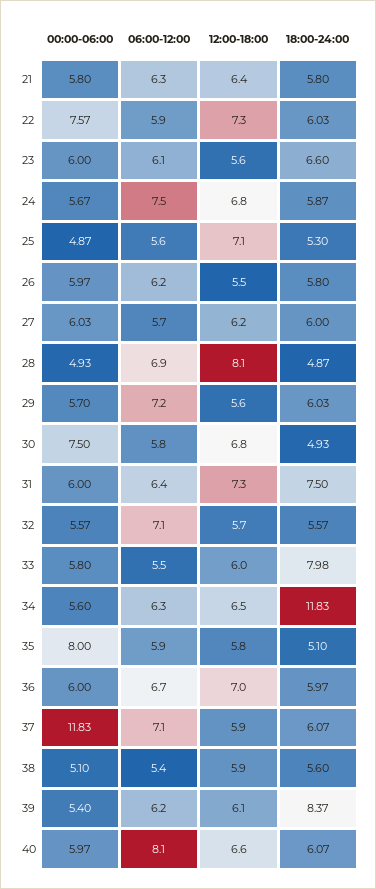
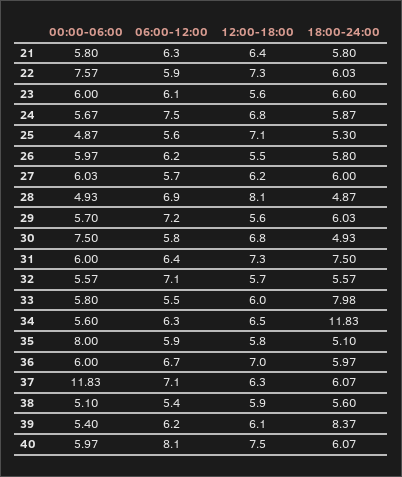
  {
    "00:00-06:00": {
      "21": 5.8,
      "22": 7.57,
      "23": 6,
      "24": 5.67,
      "25": 4.87,
      "26": 5.97,
      "27": 6.03,
      "28": 4.93,
      "29": 5.7,
      "30": 7.5,
      "31": 6,
      "32": 5.57,
      "33": 5.8,
      "34": 5.6,
      "35": 8,
      "36": 6,
      "37": 11.83,
      "38": 5.1,
      "39": 5.4,
      "40": 5.97
    },
    "06:00-12:00": {
      "21": 6.3,
      "22": 5.9,
      "23": 6.1,
      "24": 7.5,
      "25": 5.6,
      "26": 6.2,
      "27": 5.7,
      "28": 6.9,
      "29": 7.2,
      "30": 5.8,
      "31": 6.4,
      "32": 7.1,
      "33": 5.5,
      "34": 6.3,
      "35": 5.9,
      "36": 6.7,
      "37": 7.1,
      "38": 5.4,
      "39": 6.2,
      "40": 8.1
    },
    "12:00-18:00": {
      "21": 6.4,
      "22": 7.3,
      "23": 5.6,
      "24": 6.8,
      "25": 7.1,
      "26": 5.5,
      "27": 6.2,
      "28": 8.1,
      "29": 5.6,
      "30": 6.8,
      "31": 7.3,
      "32": 5.7,
      "33": 6,
      "34": 6.5,
      "35": 5.8,
      "36": 7,
-     "37": 5.9,
+     "37": 6.3,
      "38": 5.9,
      "39": 6.1,
-     "40": 6.6
+     "40": 7.5
    },
    "18:00-24:00": {
      "21": 5.8,
      "22": 6.03,
      "23": 6.6,
      "24": 5.87,
      "25": 5.3,
      "26": 5.8,
      "27": 6,
      "28": 4.87,
      "29": 6.03,
      "30": 4.93,
      "31": 7.5,
      "32": 5.57,
      "33": 7.98,
      "34": 11.83,
      "35": 5.1,
      "36": 5.97,
      "37": 6.07,
      "38": 5.6,
      "39": 8.37,
      "40": 6.07
    }
  }

